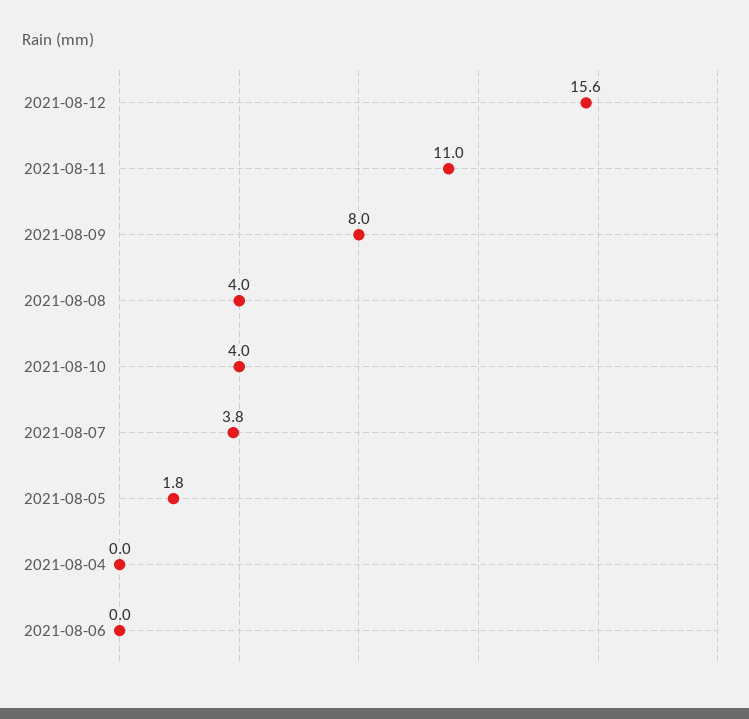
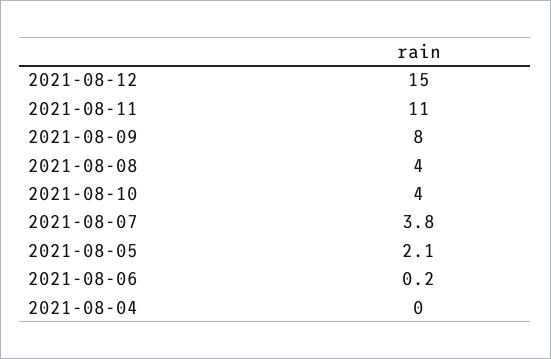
  {
-   "2021-08-12": 15.6,
+   "2021-08-12": 15,
    "2021-08-11": 11,
    "2021-08-09": 8,
    "2021-08-08": 4,
    "2021-08-10": 4,
    "2021-08-07": 3.8,
-   "2021-08-05": 1.8,
+   "2021-08-05": 2.1,
    "2021-08-04": 0,
-   "2021-08-06": 0
+   "2021-08-06": 0.2
  }

